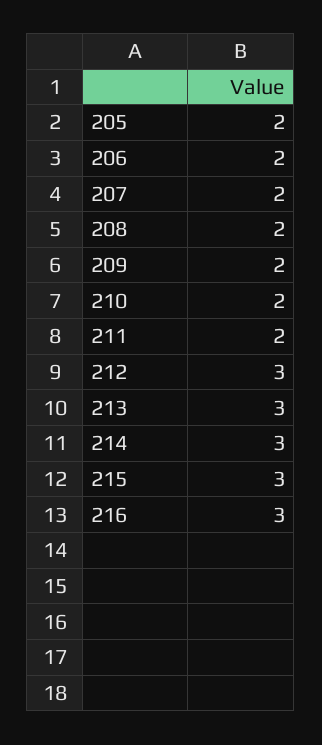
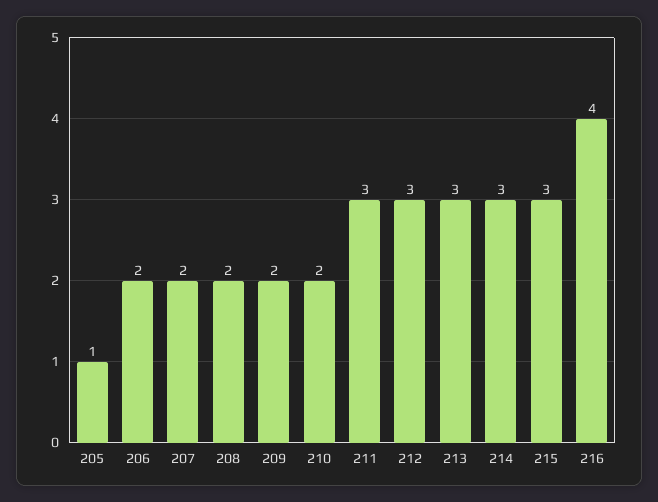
  {
-   "205": 2,
+   "205": 1,
    "206": 2,
    "207": 2,
    "208": 2,
    "209": 2,
    "210": 2,
-   "211": 2,
+   "211": 3,
    "212": 3,
    "213": 3,
    "214": 3,
    "215": 3,
-   "216": 3
+   "216": 4
  }

